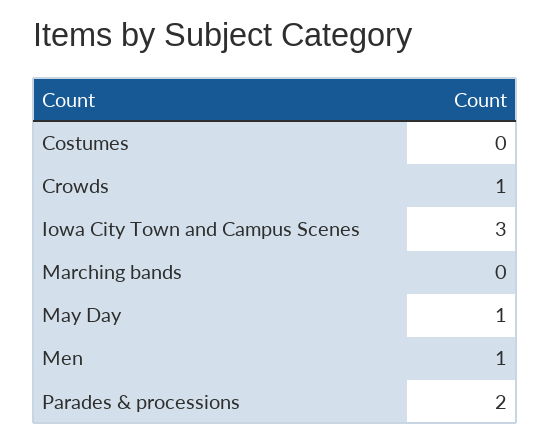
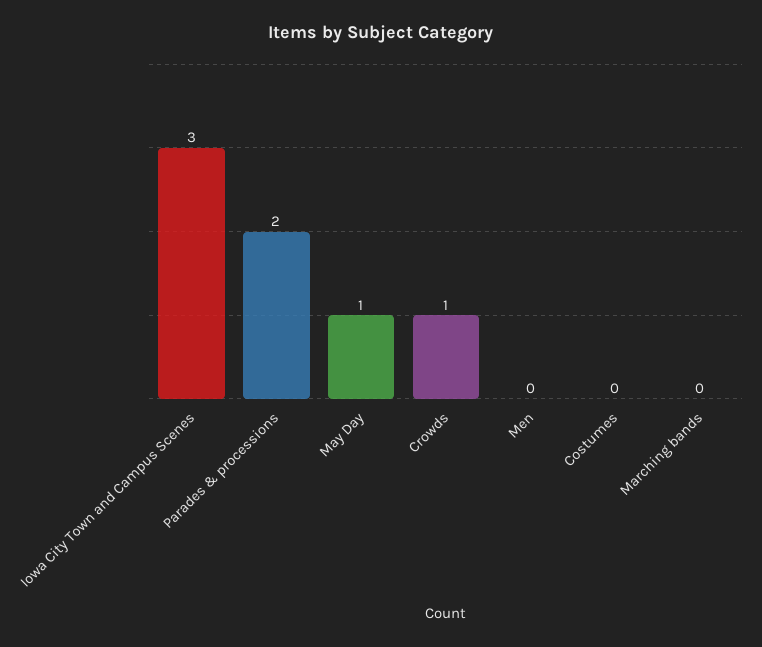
  {
    "Costumes": 0,
    "Crowds": 1,
    "Iowa City Town and Campus Scenes": 3,
    "Marching bands": 0,
    "May Day": 1,
-   "Men": 1,
+   "Men": 0,
    "Parades & processions": 2
  }

